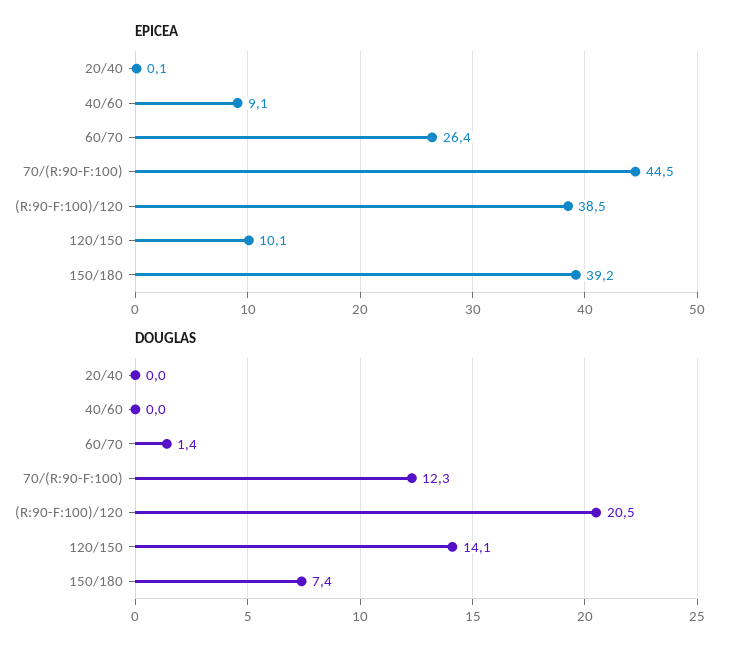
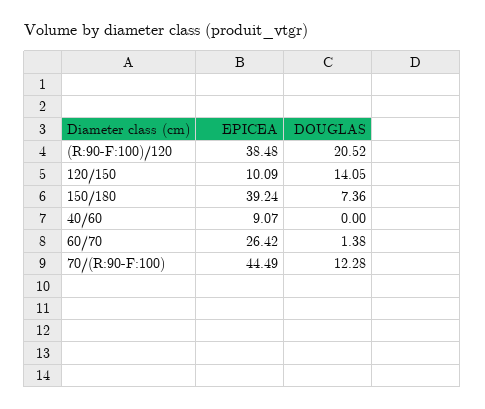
  {
    "EPICEA": {
-     "20/40": 0.1,
      "40/60": 9.07,
      "60/70": 26.42,
      "70/(R:90-F:100)": 44.49,
      "(R:90-F:100)/120": 38.48,
      "120/150": 10.09,
      "150/180": 39.24
    },
    "DOUGLAS": {
-     "20/40": 0,
      "40/60": 0,
      "60/70": 1.38,
      "70/(R:90-F:100)": 12.28,
      "(R:90-F:100)/120": 20.52,
      "120/150": 14.05,
      "150/180": 7.36
    }
  }

